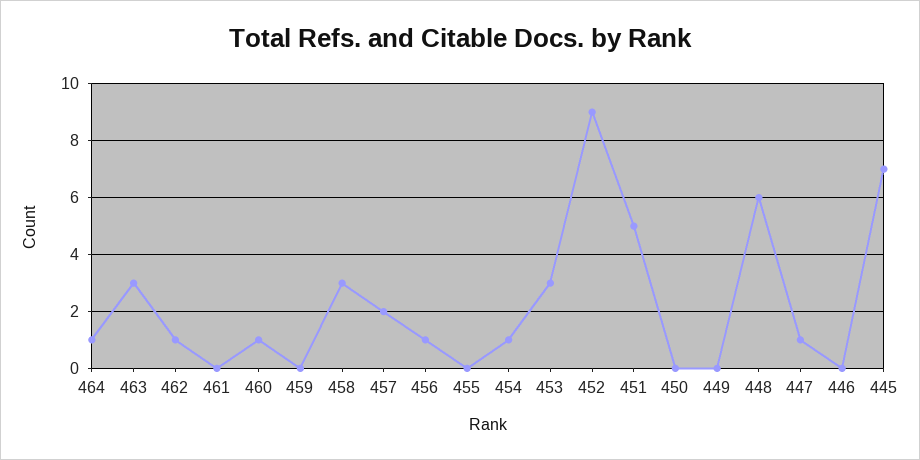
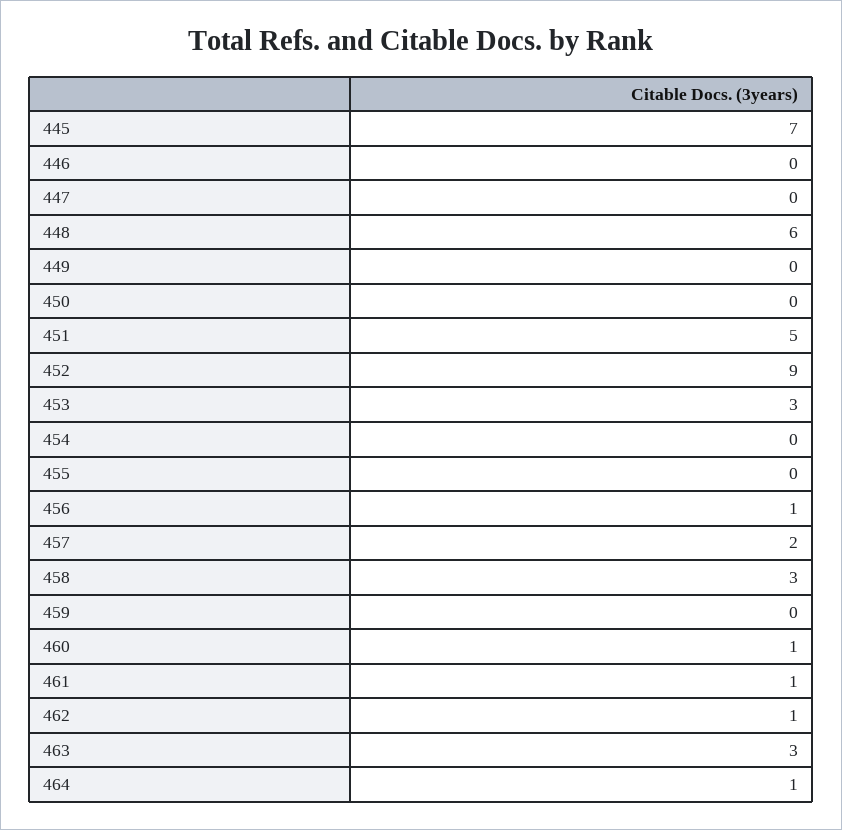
  {
    "464": 1,
    "463": 3,
    "462": 1,
-   "461": 0,
+   "461": 1,
    "460": 1,
    "459": 0,
    "458": 3,
    "457": 2,
    "456": 1,
    "455": 0,
-   "454": 1,
+   "454": 0,
    "453": 3,
    "452": 9,
    "451": 5,
    "450": 0,
    "449": 0,
    "448": 6,
-   "447": 1,
+   "447": 0,
    "446": 0,
    "445": 7
  }

